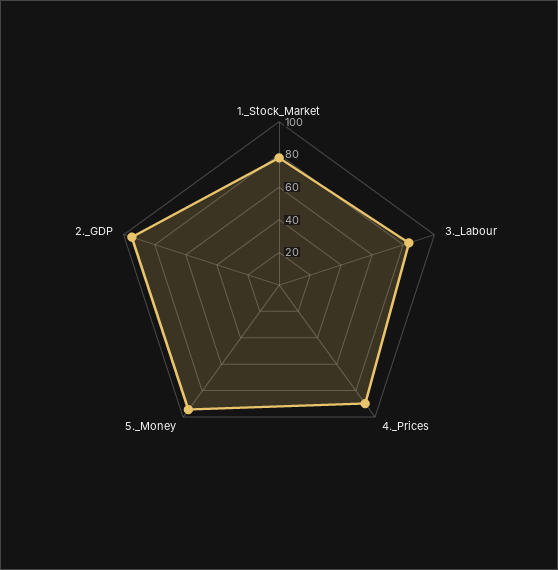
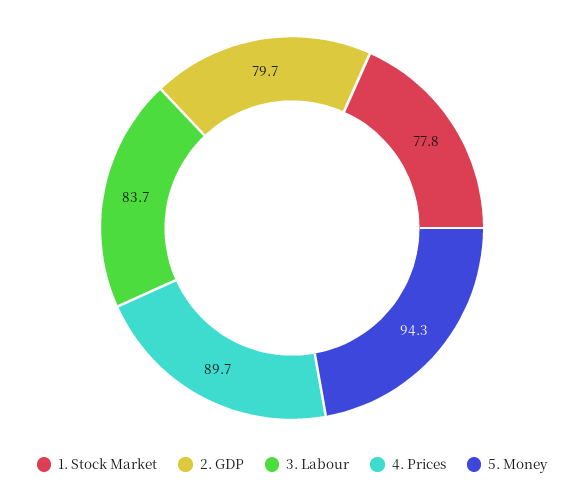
  {
    "1._Stock_Market": 77.8,
    "3._Labour": 83.7,
    "4._Prices": 89.7,
    "5._Money": 94.3,
-   "2._GDP": 95
+   "2._GDP": 79.7
  }

